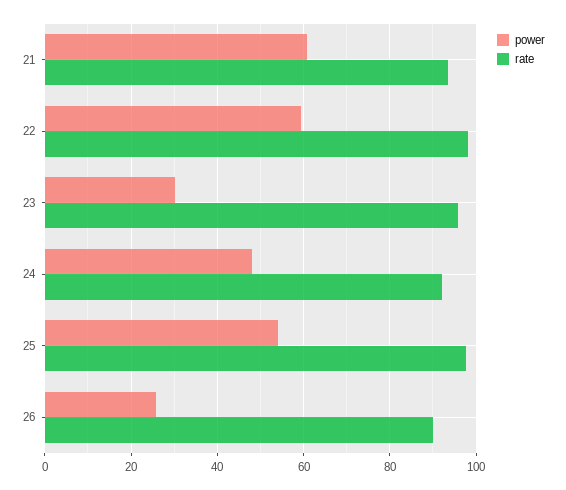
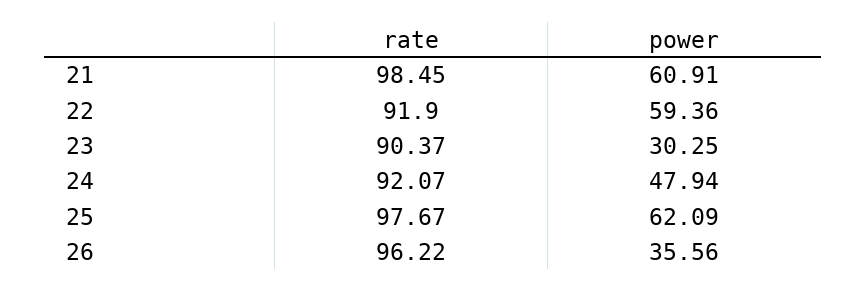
  {
    "power": {
      "21": 60.91,
      "22": 59.36,
      "23": 30.25,
      "24": 47.94,
-     "25": 54,
+     "25": 62.09,
-     "26": 26
+     "26": 35.56
    },
    "rate": {
-     "21": 94,
+     "21": 98.45,
-     "22": 98,
+     "22": 91.9,
-     "23": 96,
+     "23": 90.37,
      "24": 92.07,
      "25": 97.67,
-     "26": 90
+     "26": 96.22
    }
  }

